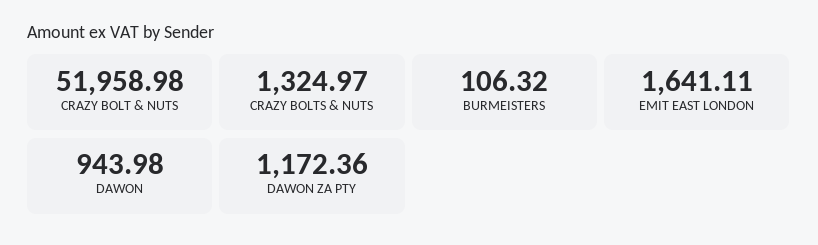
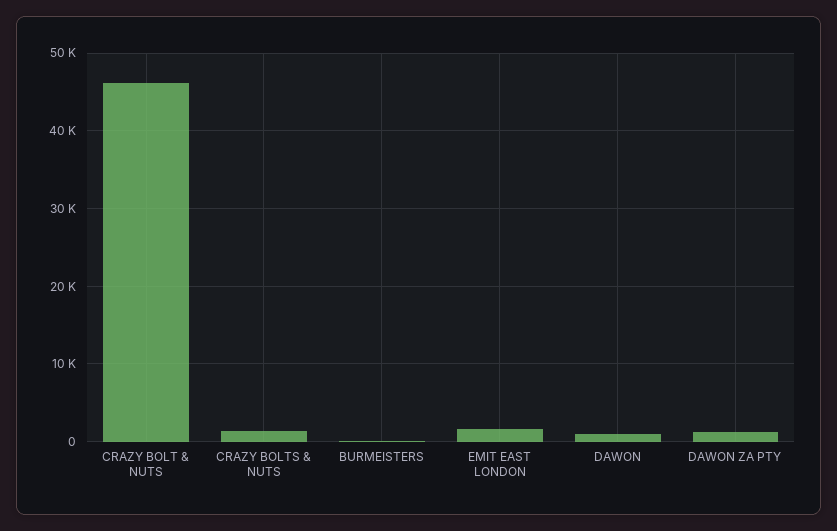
  {
-   "CRAZY BOLT & NUTS": 51958.98,
+   "CRAZY BOLT & NUTS": 46000,
    "CRAZY BOLTS & NUTS": 1324.97,
    "BURMEISTERS": 106.32,
    "EMIT EAST LONDON": 1641.11,
    "DAWON": 943.98,
    "DAWON ZA PTY": 1172.36
  }

